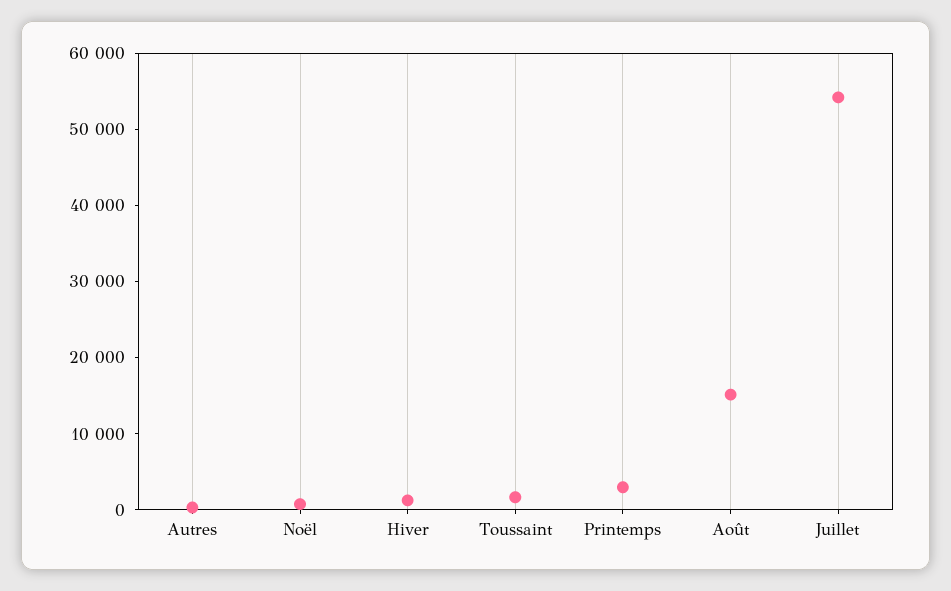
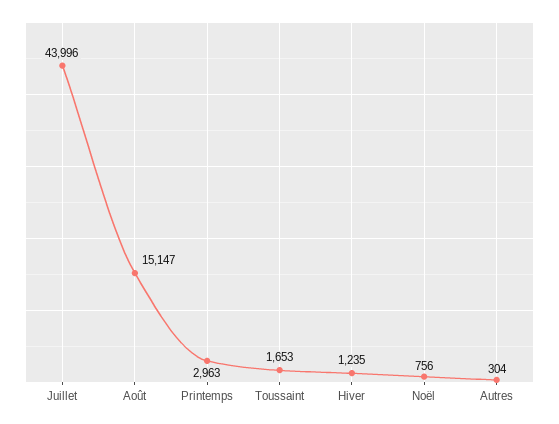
  {
    "Autres": 304,
    "Noël": 756,
    "Hiver": 1235,
    "Toussaint": 1653,
    "Printemps": 2963,
    "Août": 15147,
-   "Juillet": 54000
+   "Juillet": 43996
  }

